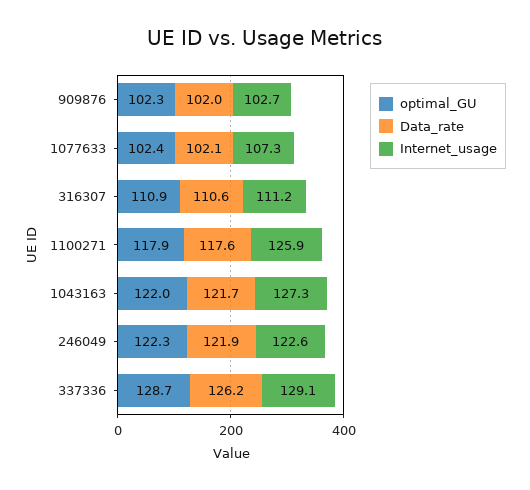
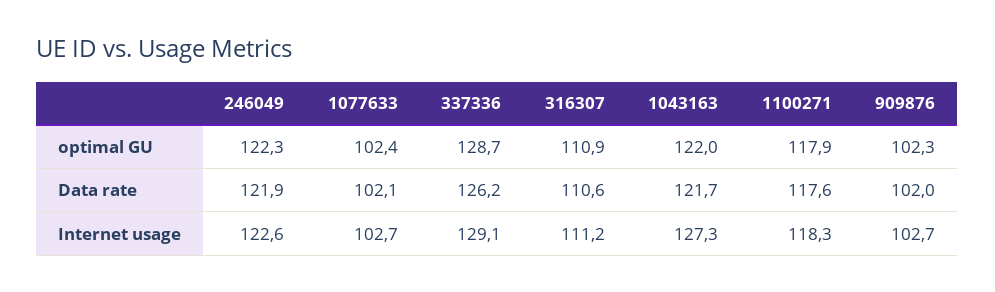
  {
    "optimal_GU": {
      "909876": 102.3,
      "1077633": 102.4,
      "316307": 110.9,
      "1100271": 117.9,
      "1043163": 122,
      "246049": 122.3,
      "337336": 128.7
    },
    "Data_rate": {
      "909876": 102,
      "1077633": 102.1,
      "316307": 110.6,
      "1100271": 117.6,
      "1043163": 121.7,
      "246049": 121.9,
      "337336": 126.2
    },
    "Internet_usage": {
      "909876": 102.7,
-     "1077633": 107.3,
+     "1077633": 102.7,
      "316307": 111.2,
-     "1100271": 125.9,
+     "1100271": 118.3,
      "1043163": 127.3,
      "246049": 122.6,
      "337336": 129.1
    }
  }

